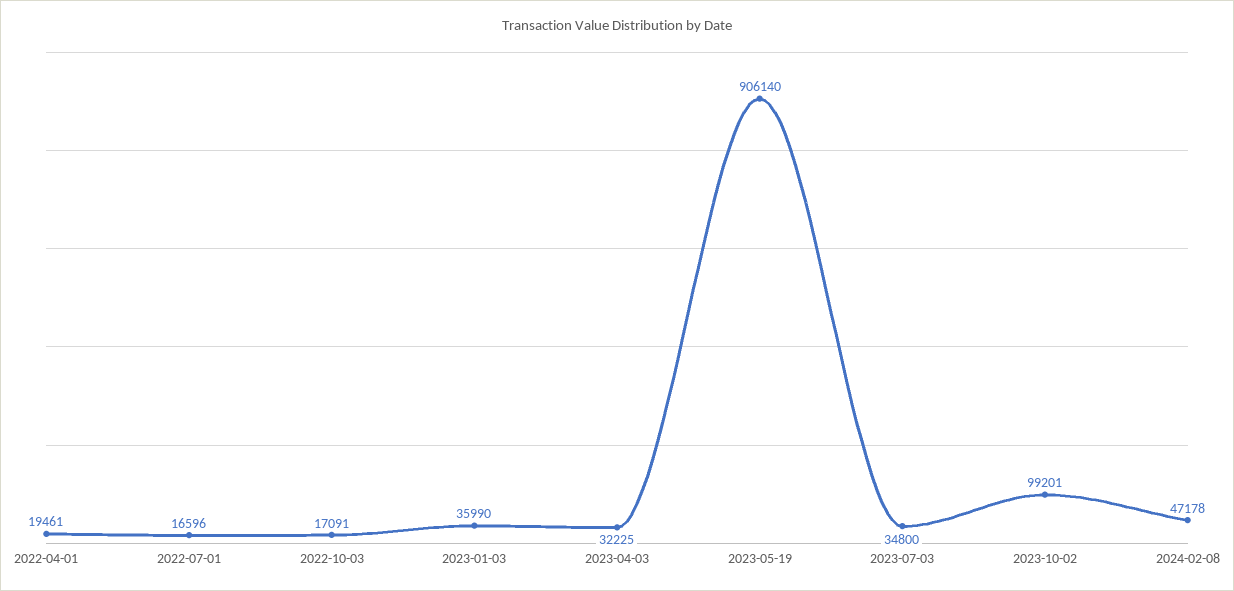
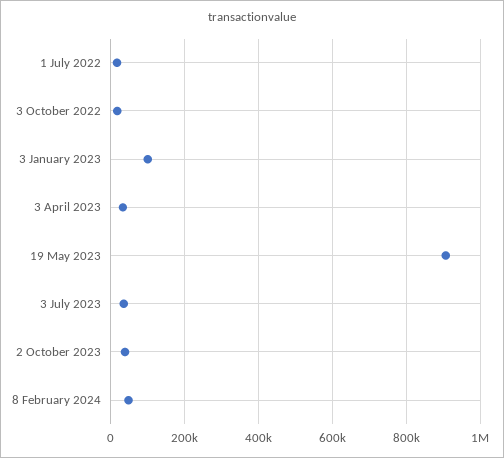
  {
-   "2022-04-01": 19461,
    "2022-07-01": 16596,
    "2022-10-03": 17091,
-   "2023-01-03": 35990,
+   "2023-01-03": 100000,
    "2023-04-03": 32225,
    "2023-05-19": 906140,
    "2023-07-03": 34800,
-   "2023-10-02": 99201,
+   "2023-10-02": 40000,
    "2024-02-08": 47178
  }

